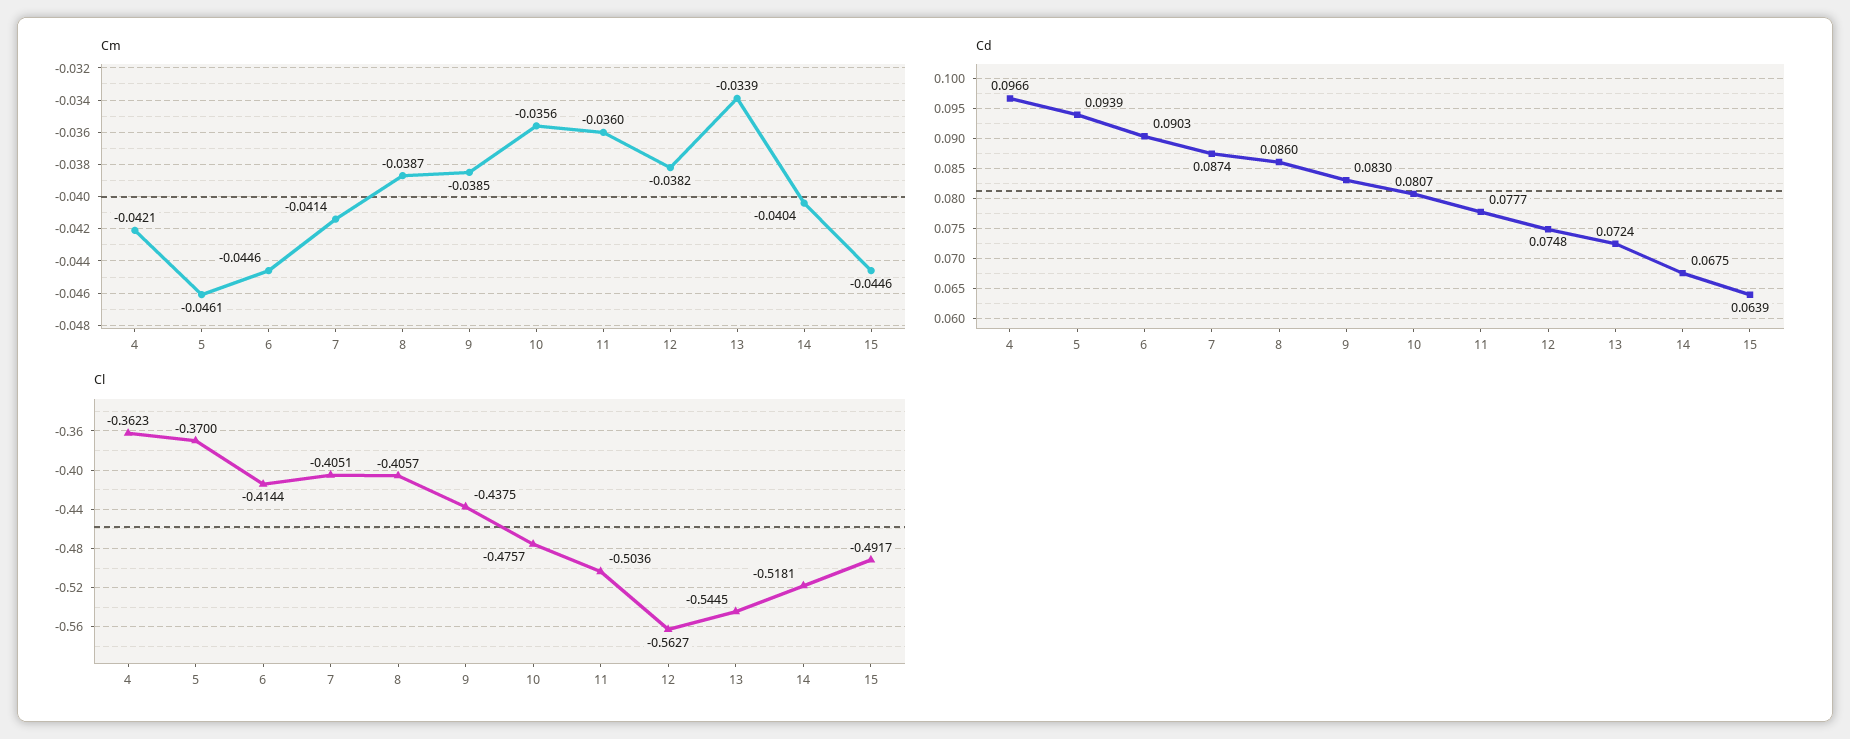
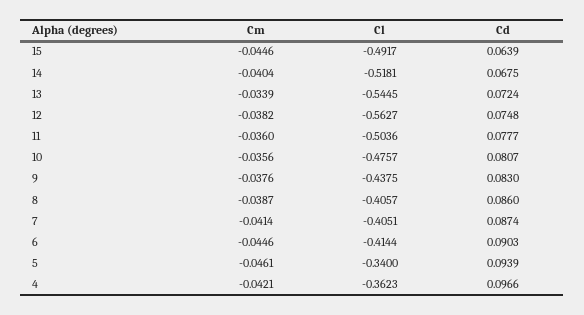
  {
    "Cm": {
      "4": -0.0421,
      "5": -0.0461,
      "6": -0.0446,
      "7": -0.0414,
      "8": -0.0387,
-     "9": -0.0385,
+     "9": -0.0376,
      "10": -0.0356,
      "11": -0.036,
      "12": -0.0382,
      "13": -0.0339,
      "14": -0.0404,
      "15": -0.0446
    },
    "Cd": {
      "4": 0.0966,
      "5": 0.0939,
      "6": 0.0903,
      "7": 0.0874,
      "8": 0.086,
      "9": 0.083,
      "10": 0.0807,
      "11": 0.0777,
      "12": 0.0748,
      "13": 0.0724,
      "14": 0.0675,
      "15": 0.0639
    },
    "Cl": {
      "4": -0.3623,
-     "5": -0.37,
+     "5": -0.34,
      "6": -0.4144,
      "7": -0.4051,
      "8": -0.4057,
      "9": -0.4375,
      "10": -0.4757,
      "11": -0.5036,
      "12": -0.5627,
      "13": -0.5445,
      "14": -0.5181,
      "15": -0.4917
    }
  }

